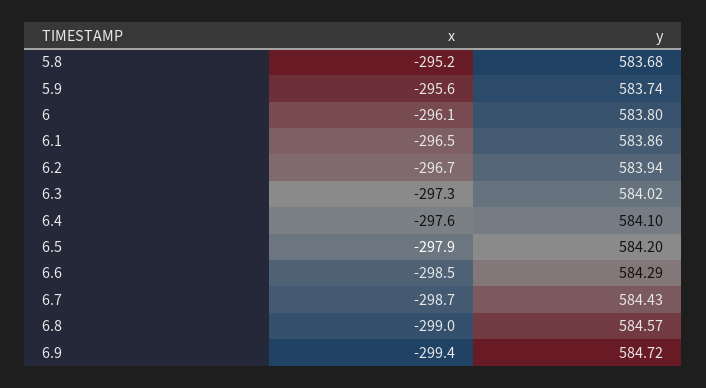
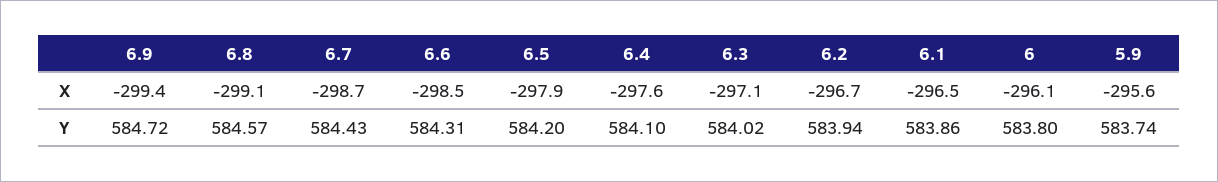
  {
    "x": {
-     "5.8": -295.2,
      "5.9": -295.6,
      "6": -296.1,
      "6.1": -296.5,
      "6.2": -296.7,
-     "6.3": -297.3,
+     "6.3": -297.1,
      "6.4": -297.6,
      "6.5": -297.9,
      "6.6": -298.5,
      "6.7": -298.7,
-     "6.8": -299,
+     "6.8": -299.1,
      "6.9": -299.4
    },
    "y": {
-     "5.8": 583.68,
      "5.9": 583.74,
      "6": 583.8,
      "6.1": 583.86,
      "6.2": 583.94,
      "6.3": 584.02,
      "6.4": 584.1,
      "6.5": 584.2,
-     "6.6": 584.29,
+     "6.6": 584.31,
      "6.7": 584.43,
      "6.8": 584.57,
      "6.9": 584.72
    }
  }

